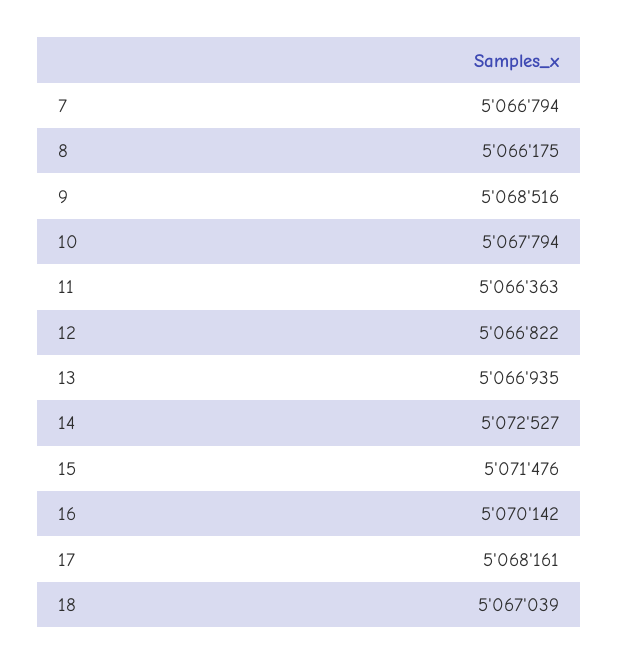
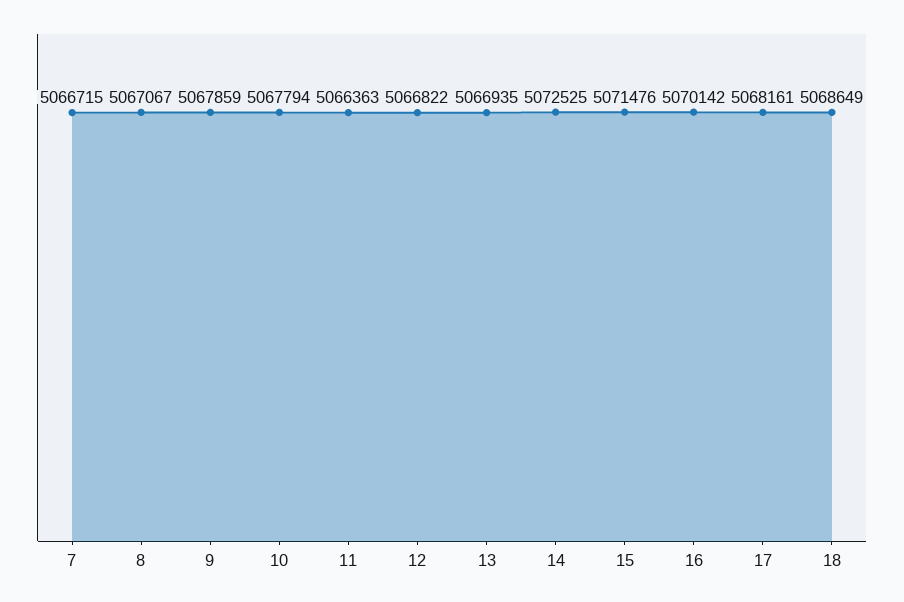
  {
-   "7": 5066794,
+   "7": 5066715,
-   "8": 5066175,
+   "8": 5067067,
-   "9": 5068516,
+   "9": 5067859,
    "10": 5067794,
    "11": 5066363,
    "12": 5066822,
    "13": 5066935,
-   "14": 5072527,
+   "14": 5072525,
    "15": 5071476,
    "16": 5070142,
    "17": 5068161,
-   "18": 5067039
+   "18": 5068649
  }

